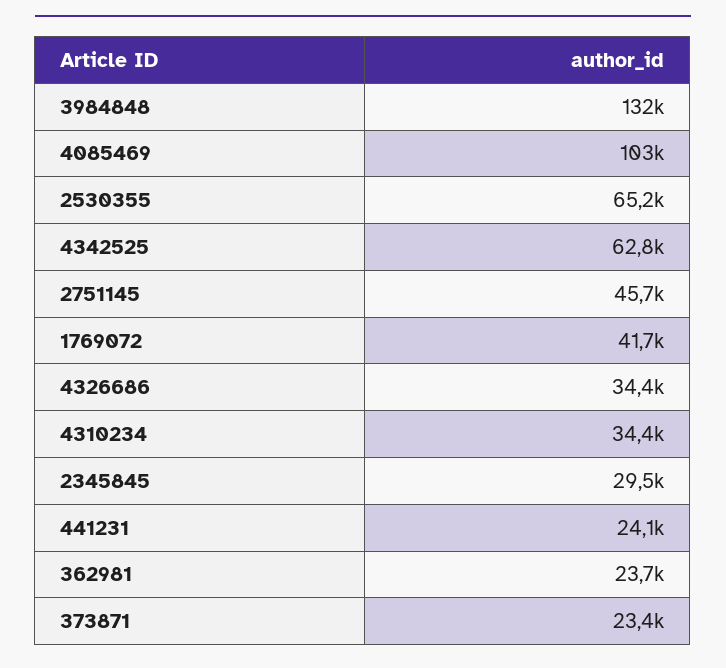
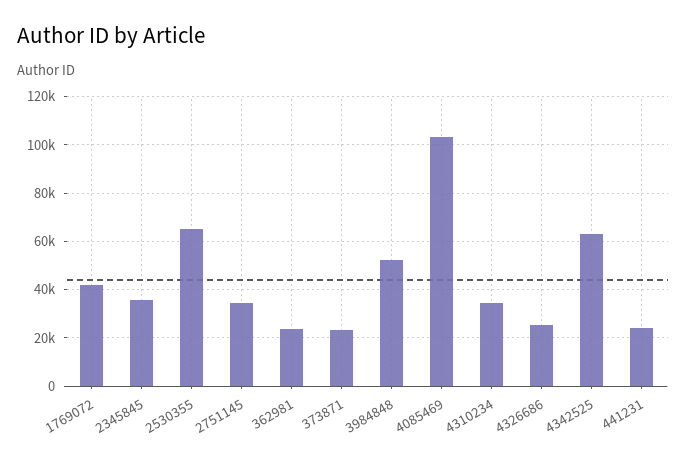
  {
-   "3984848": 132000,
+   "3984848": 52500,
    "4085469": 103000,
    "2530355": 65200,
    "4342525": 62800,
-   "2751145": 45700,
+   "2751145": 35000,
    "1769072": 41700,
-   "4326686": 34400,
+   "4326686": 25000,
    "4310234": 34400,
-   "2345845": 29500,
+   "2345845": 35000,
    "441231": 24100,
    "362981": 23700,
    "373871": 23400
  }

